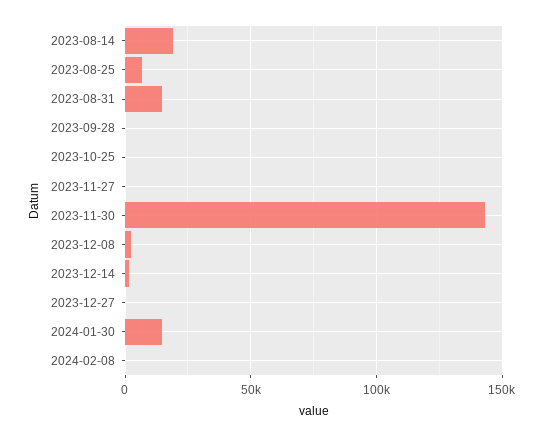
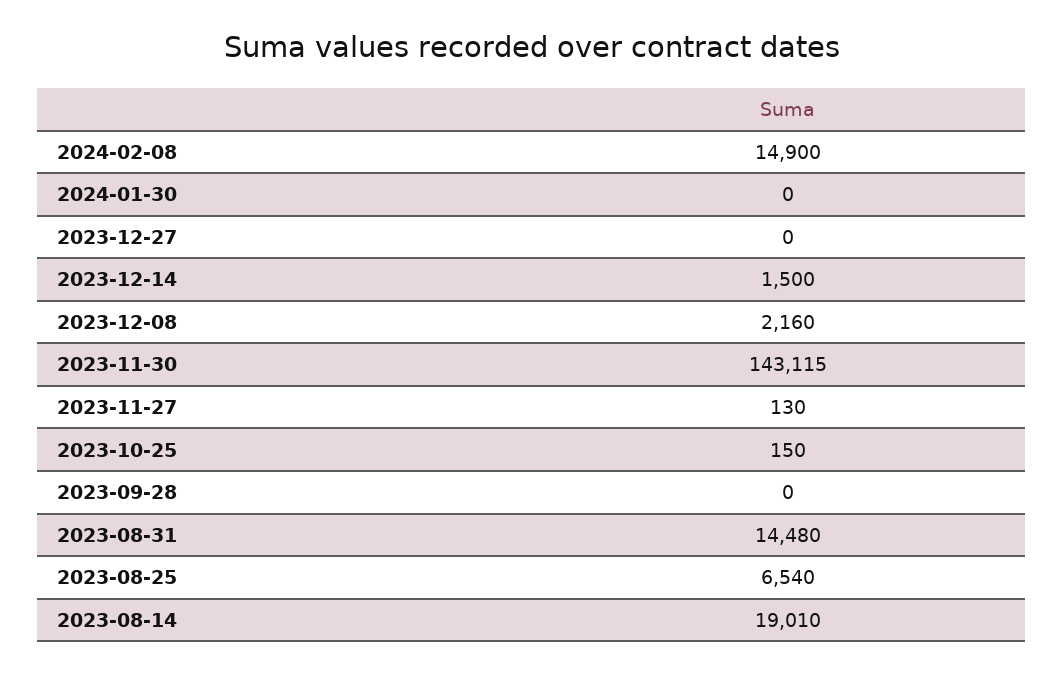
  {
    "2023-08-14": 19010,
    "2023-08-25": 6540,
    "2023-08-31": 14480,
    "2023-09-28": 0,
    "2023-10-25": 150,
    "2023-11-27": 130,
    "2023-11-30": 143115,
    "2023-12-08": 2160,
    "2023-12-14": 1500,
    "2023-12-27": 0,
-   "2024-01-30": 15000,
+   "2024-01-30": 0,
-   "2024-02-08": 0
+   "2024-02-08": 14900
  }

